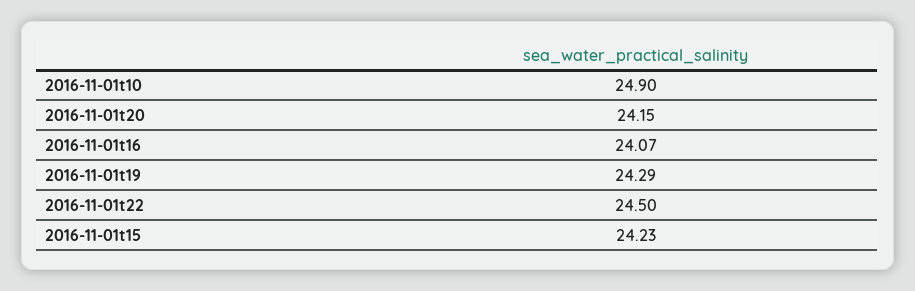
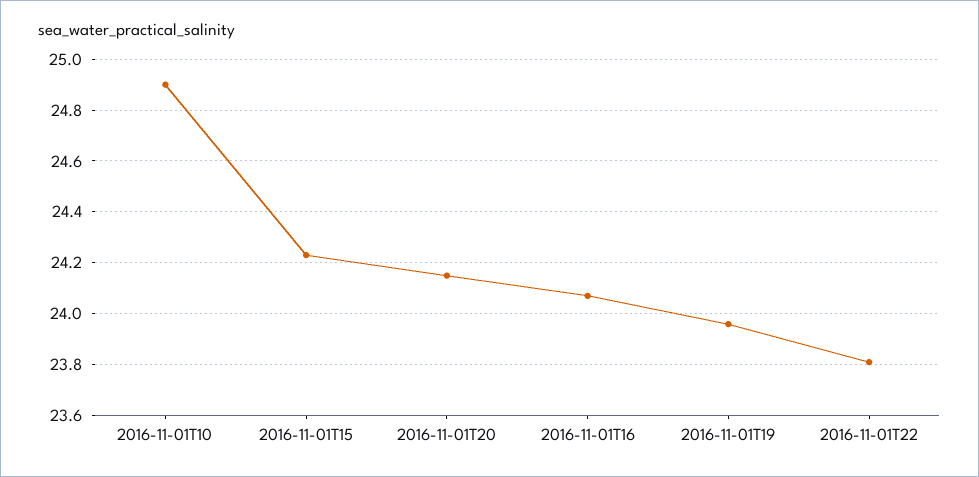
  {
    "2016-11-01t10": 24.9,
    "2016-11-01t20": 24.15,
    "2016-11-01t16": 24.07,
-   "2016-11-01t19": 24.29,
+   "2016-11-01t19": 23.95,
-   "2016-11-01t22": 24.5,
+   "2016-11-01t22": 23.8,
    "2016-11-01t15": 24.23
  }

